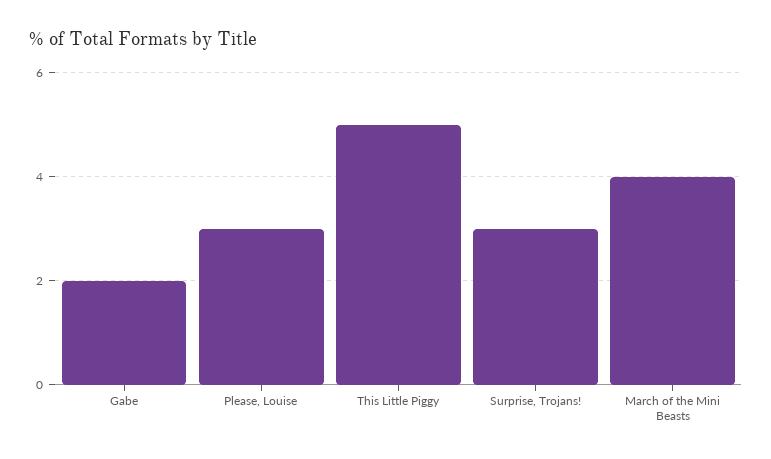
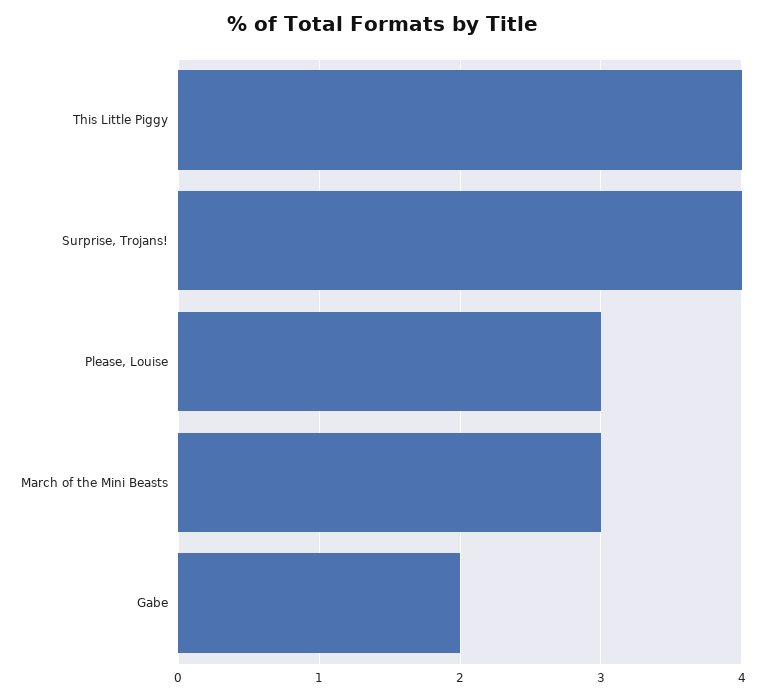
  {
    "Gabe": 2,
    "Please, Louise": 3,
-   "This Little Piggy": 5,
+   "This Little Piggy": 4,
-   "Surprise, Trojans!": 3,
+   "Surprise, Trojans!": 4,
-   "March of the Mini Beasts": 4
+   "March of the Mini Beasts": 3
  }

